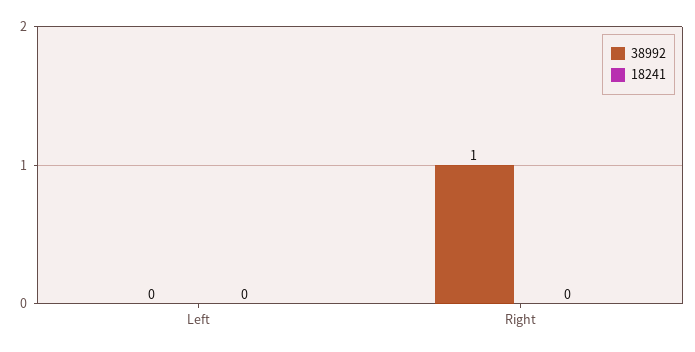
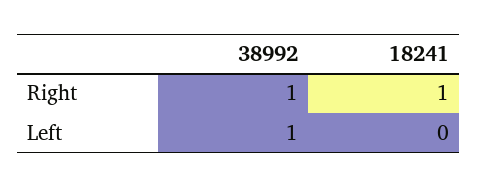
  {
    "38992": {
-     "Left": 0,
+     "Left": 1,
      "Right": 1
    },
    "18241": {
      "Left": 0,
-     "Right": 0
+     "Right": 1
    }
  }

